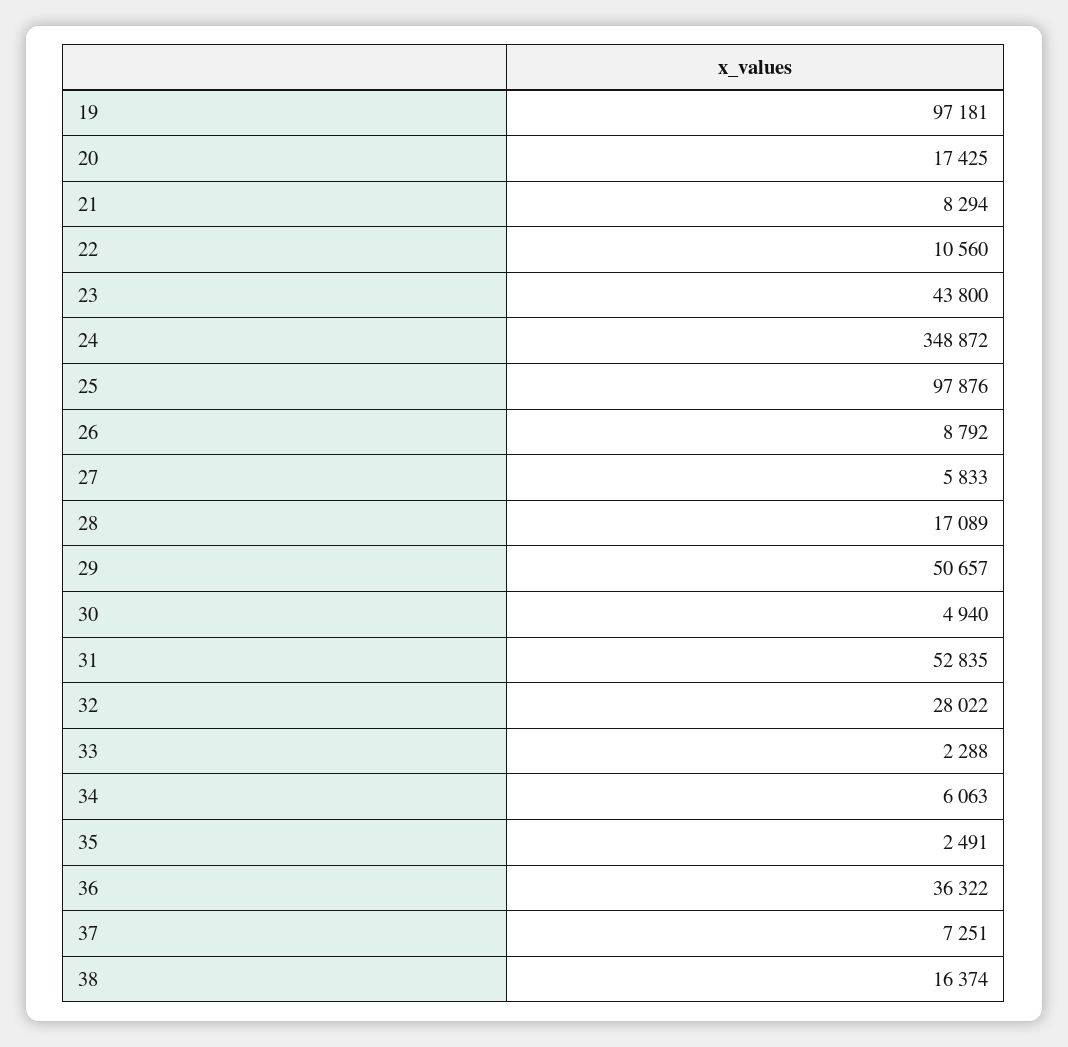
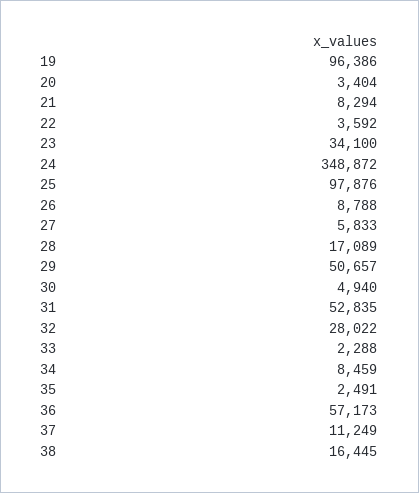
  {
-   "19": 97181,
+   "19": 96386,
-   "20": 17425,
+   "20": 3404,
    "21": 8294,
-   "22": 10560,
+   "22": 3592,
-   "23": 43800,
+   "23": 34100,
    "24": 348872,
    "25": 97876,
-   "26": 8792,
+   "26": 8788,
    "27": 5833,
    "28": 17089,
    "29": 50657,
    "30": 4940,
    "31": 52835,
    "32": 28022,
    "33": 2288,
-   "34": 6063,
+   "34": 8459,
    "35": 2491,
-   "36": 36322,
+   "36": 57173,
-   "37": 7251,
+   "37": 11249,
-   "38": 16374
+   "38": 16445
  }

